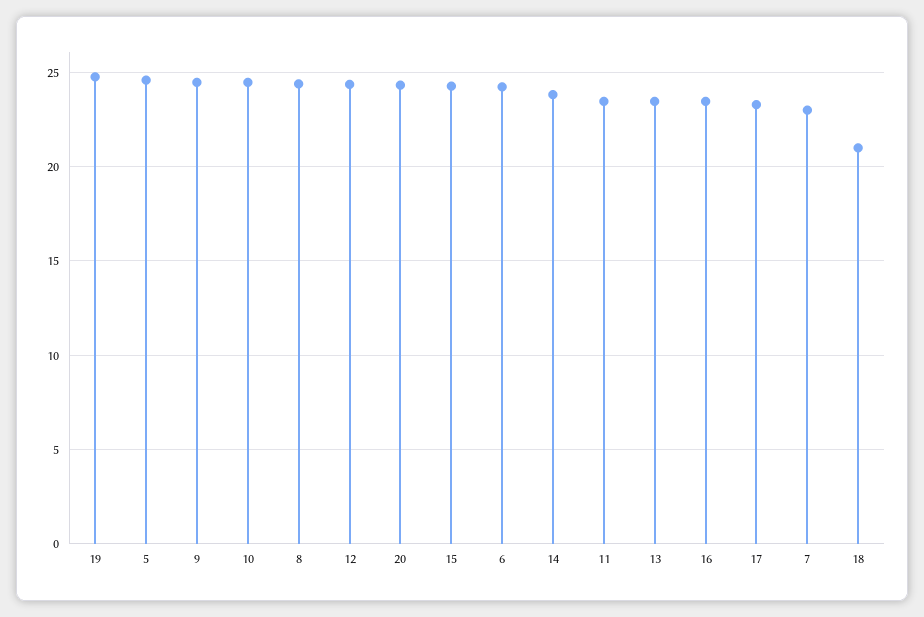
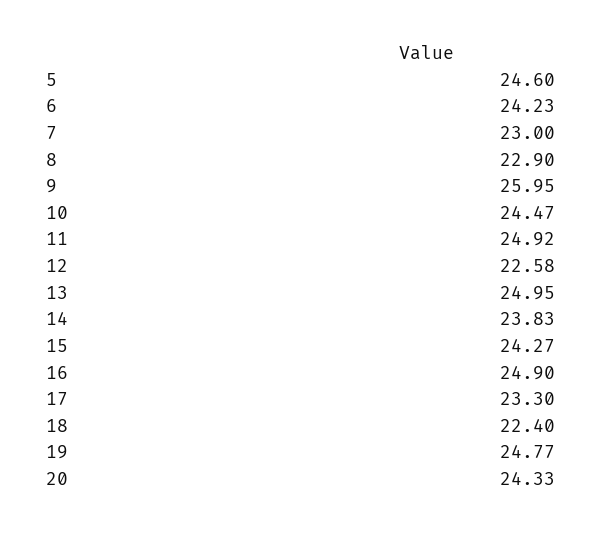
  {
    "19": 24.77,
    "5": 24.6,
-   "9": 24.5,
+   "9": 25.95,
    "10": 24.47,
-   "8": 24.5,
+   "8": 22.9,
-   "12": 24.5,
+   "12": 22.58,
    "20": 24.33,
    "15": 24.27,
    "6": 24.23,
    "14": 23.83,
-   "11": 23.5,
+   "11": 24.92,
-   "13": 23.5,
+   "13": 24.95,
-   "16": 23.5,
+   "16": 24.9,
    "17": 23.3,
    "7": 23,
-   "18": 21
+   "18": 22.4
  }

